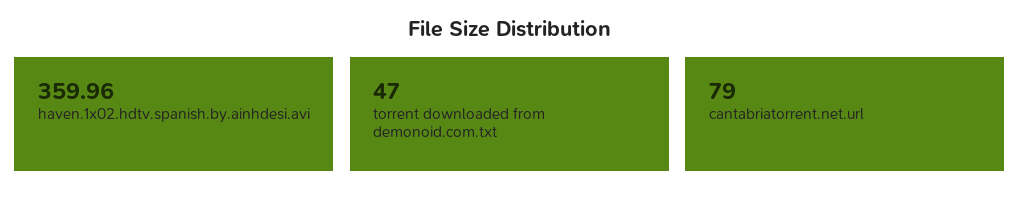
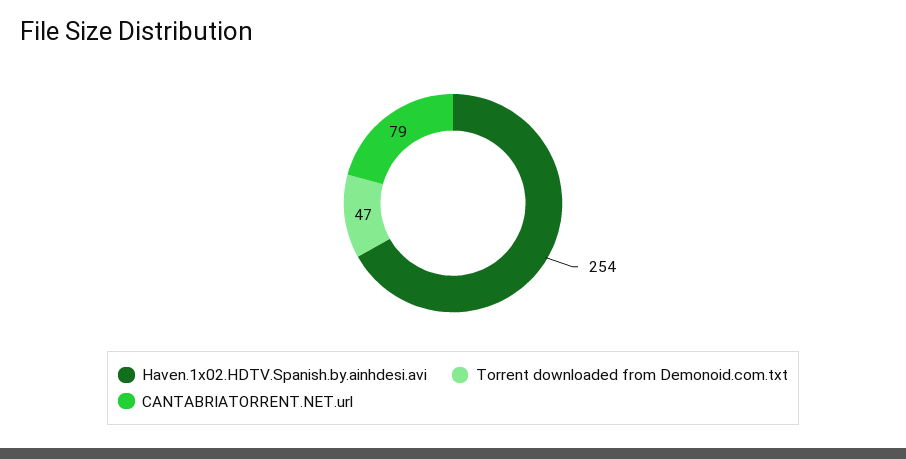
  {
-   "haven.1x02.hdtv.spanish.by.ainhdesi.avi": 359.96,
+   "haven.1x02.hdtv.spanish.by.ainhdesi.avi": 254,
    "torrent downloaded from demonoid.com.txt": 47,
    "cantabriatorrent.net.url": 79
  }

